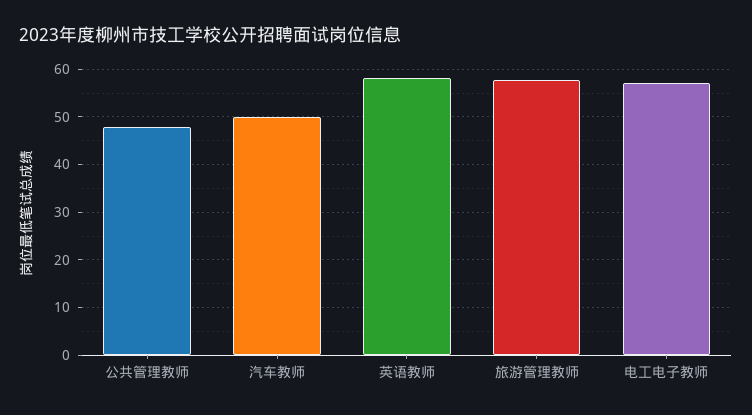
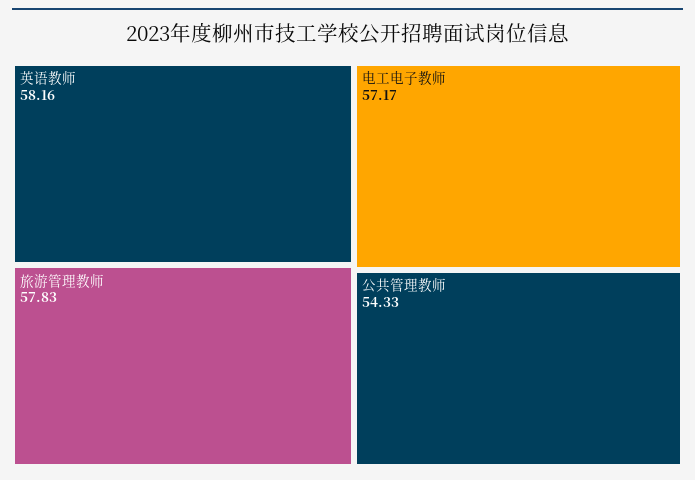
  {
-   "公共管理教师": 48,
+   "公共管理教师": 54.33,
-   "汽车教师": 50,
    "英语教师": 58.16,
    "旅游管理教师": 57.83,
    "电工电子教师": 57.17
  }

